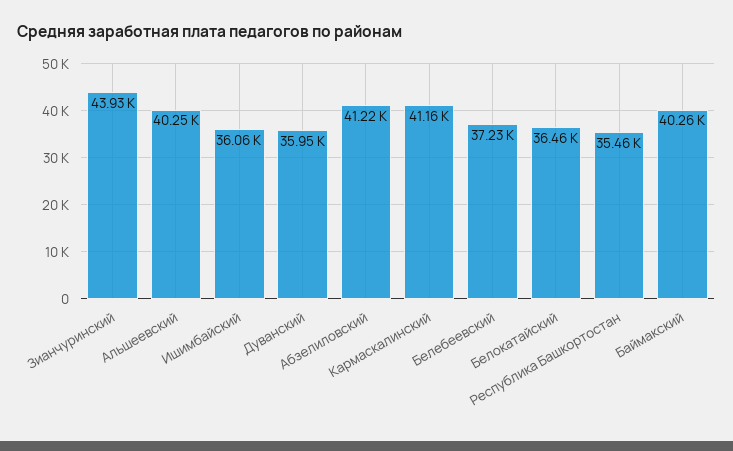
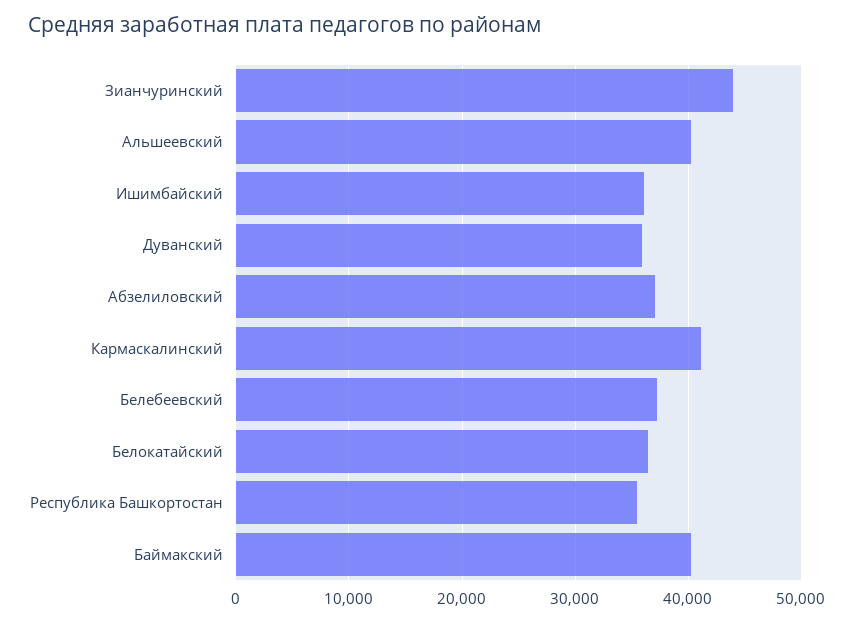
  {
    "Зианчуринский": 43930,
    "Альшеевский": 40250,
    "Ишимбайский": 36060,
    "Дуванский": 35950,
-   "Абзелиловский": 41220,
+   "Абзелиловский": 37000,
    "Кармаскалинский": 41160,
    "Белебеевский": 37230,
    "Белокатайский": 36460,
    "Республика Башкортостан": 35460,
    "Баймакский": 40260
  }

